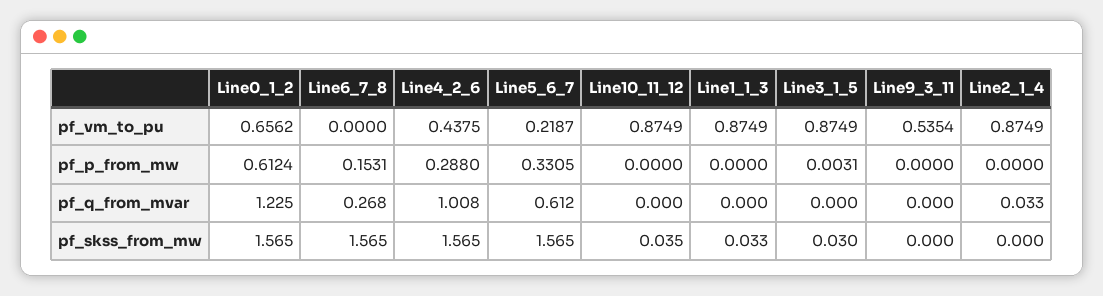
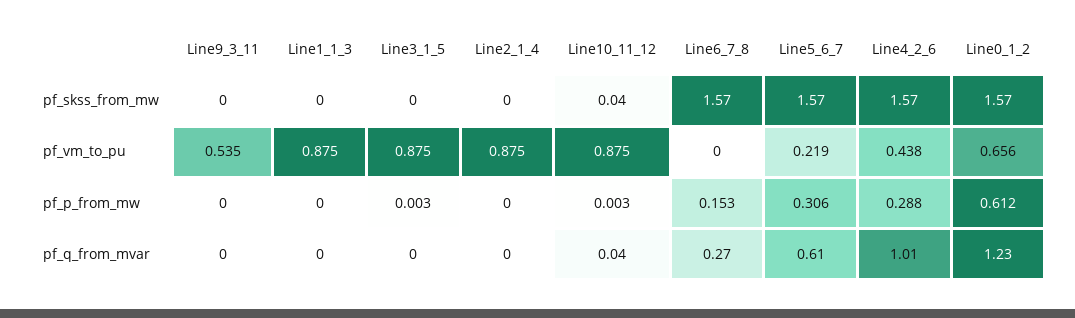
  {
    "Line0_1_2": {
      "pf_vm_to_pu": 0.6562,
      "pf_p_from_mw": 0.6124,
      "pf_q_from_mvar": 1.225,
      "pf_skss_from_mw": 1.565
    },
    "Line6_7_8": {
      "pf_vm_to_pu": 0,
      "pf_p_from_mw": 0.1531,
      "pf_q_from_mvar": 0.268,
      "pf_skss_from_mw": 1.565
    },
    "Line4_2_6": {
      "pf_vm_to_pu": 0.4375,
      "pf_p_from_mw": 0.288,
      "pf_q_from_mvar": 1.008,
      "pf_skss_from_mw": 1.565
    },
    "Line5_6_7": {
      "pf_vm_to_pu": 0.2187,
-     "pf_p_from_mw": 0.3305,
+     "pf_p_from_mw": 0.306,
      "pf_q_from_mvar": 0.612,
      "pf_skss_from_mw": 1.565
    },
    "Line10_11_12": {
      "pf_vm_to_pu": 0.8749,
-     "pf_p_from_mw": 0,
+     "pf_p_from_mw": 0.003,
-     "pf_q_from_mvar": 0,
+     "pf_q_from_mvar": 0.04,
      "pf_skss_from_mw": 0.035
    },
    "Line1_1_3": {
      "pf_vm_to_pu": 0.8749,
      "pf_p_from_mw": 0,
      "pf_q_from_mvar": 0,
-     "pf_skss_from_mw": 0.033
+     "pf_skss_from_mw": 0
    },
    "Line3_1_5": {
      "pf_vm_to_pu": 0.8749,
      "pf_p_from_mw": 0.0031,
      "pf_q_from_mvar": 0,
-     "pf_skss_from_mw": 0.03
+     "pf_skss_from_mw": 0
    },
    "Line9_3_11": {
      "pf_vm_to_pu": 0.5354,
      "pf_p_from_mw": 0,
      "pf_q_from_mvar": 0,
      "pf_skss_from_mw": 0
    },
    "Line2_1_4": {
      "pf_vm_to_pu": 0.8749,
      "pf_p_from_mw": 0,
-     "pf_q_from_mvar": 0.033,
+     "pf_q_from_mvar": 0,
      "pf_skss_from_mw": 0
    }
  }

